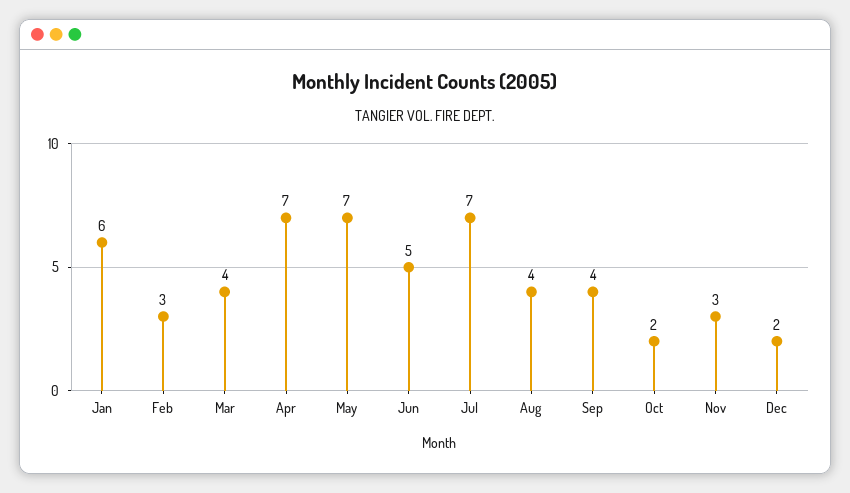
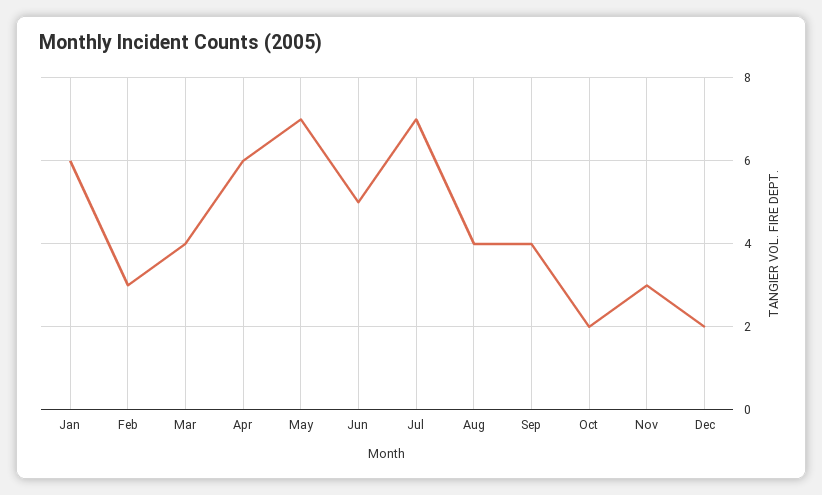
  {
    "Jan": 6,
    "Feb": 3,
    "Mar": 4,
-   "Apr": 7,
+   "Apr": 6,
    "May": 7,
    "Jun": 5,
    "Jul": 7,
    "Aug": 4,
    "Sep": 4,
    "Oct": 2,
    "Nov": 3,
    "Dec": 2
  }

